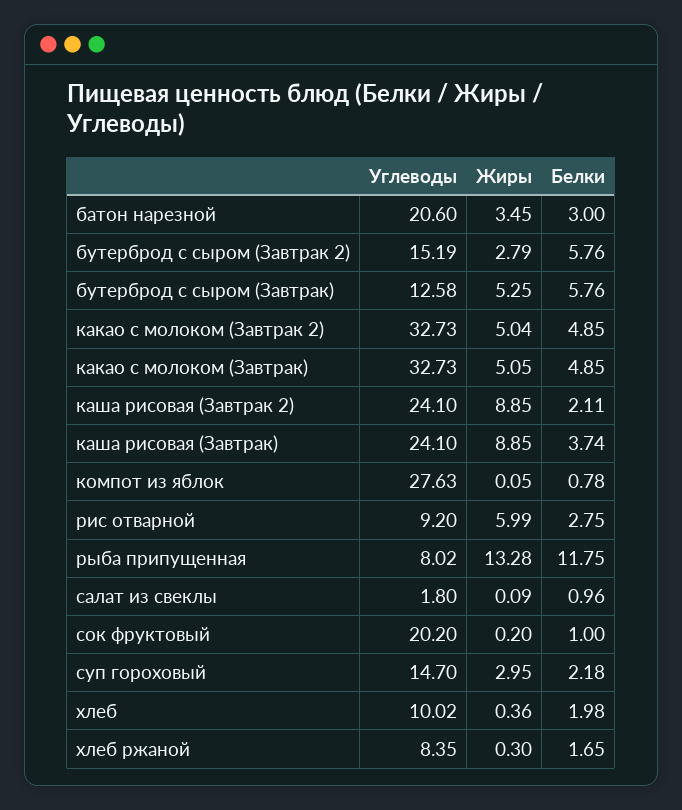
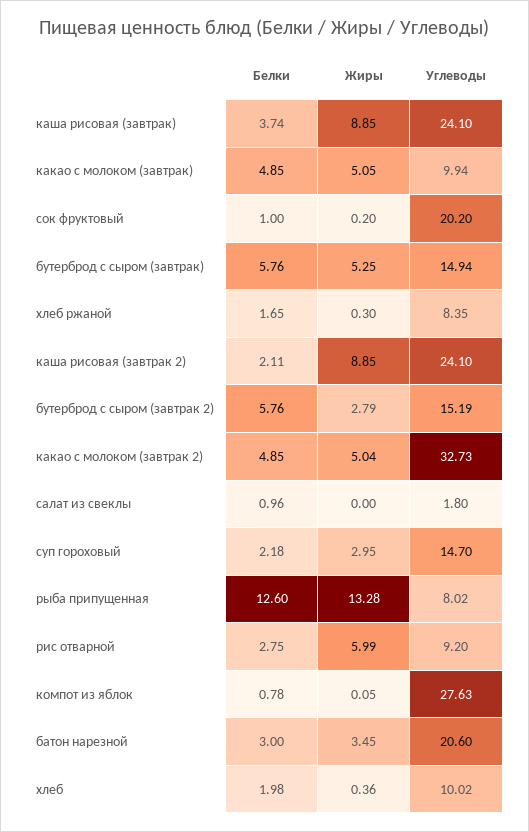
  {
    "Углеводы": {
      "батон нарезной": 20.6,
      "бутерброд с сыром (Завтрак 2)": 15.19,
-     "бутерброд с сыром (Завтрак)": 12.58,
+     "бутерброд с сыром (Завтрак)": 14.94,
      "какао с молоком (Завтрак 2)": 32.73,
-     "какао с молоком (Завтрак)": 32.73,
+     "какао с молоком (Завтрак)": 9.94,
      "каша рисовая (Завтрак 2)": 24.1,
      "каша рисовая (Завтрак)": 24.1,
      "компот из яблок": 27.63,
      "рис отварной": 9.2,
      "рыба припущенная": 8.02,
      "салат из свеклы": 1.8,
      "сок фруктовый": 20.2,
      "суп гороховый": 14.7,
      "хлеб": 10.02,
      "хлеб ржаной": 8.35
    },
    "Жиры": {
      "батон нарезной": 3.45,
      "бутерброд с сыром (Завтрак 2)": 2.79,
      "бутерброд с сыром (Завтрак)": 5.25,
      "какао с молоком (Завтрак 2)": 5.04,
      "какао с молоком (Завтрак)": 5.05,
      "каша рисовая (Завтрак 2)": 8.85,
      "каша рисовая (Завтрак)": 8.85,
      "компот из яблок": 0.05,
      "рис отварной": 5.99,
      "рыба припущенная": 13.28,
-     "салат из свеклы": 0.09,
+     "салат из свеклы": 0,
      "сок фруктовый": 0.2,
      "суп гороховый": 2.95,
      "хлеб": 0.36,
      "хлеб ржаной": 0.3
    },
    "Белки": {
      "батон нарезной": 3,
      "бутерброд с сыром (Завтрак 2)": 5.76,
      "бутерброд с сыром (Завтрак)": 5.76,
      "какао с молоком (Завтрак 2)": 4.85,
      "какао с молоком (Завтрак)": 4.85,
      "каша рисовая (Завтрак 2)": 2.11,
      "каша рисовая (Завтрак)": 3.74,
      "компот из яблок": 0.78,
      "рис отварной": 2.75,
-     "рыба припущенная": 11.75,
+     "рыба припущенная": 12.6,
      "салат из свеклы": 0.96,
      "сок фруктовый": 1,
      "суп гороховый": 2.18,
      "хлеб": 1.98,
      "хлеб ржаной": 1.65
    }
  }

